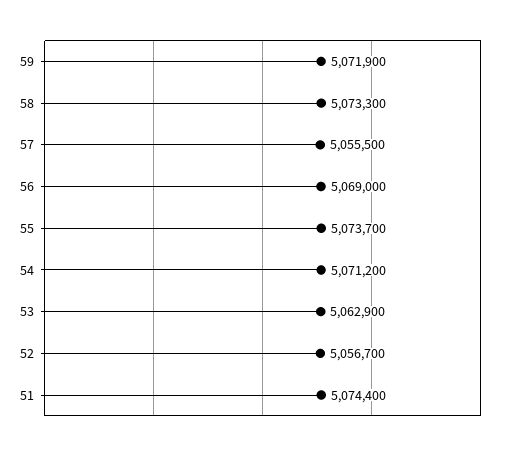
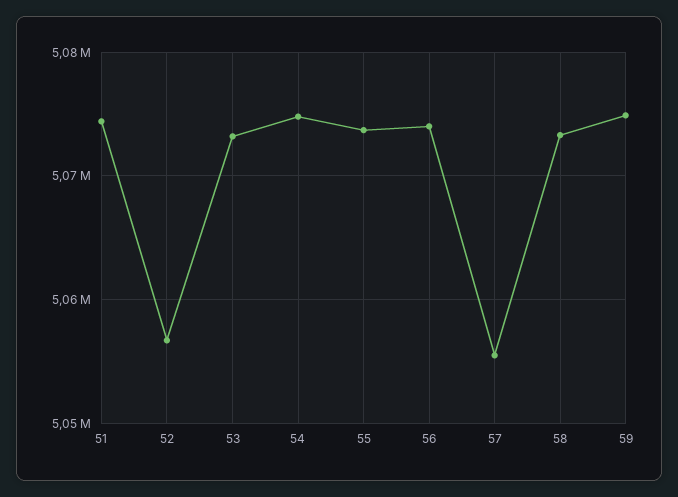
  {
-   "59": 5071900,
+   "59": 5075000,
    "58": 5073300,
    "57": 5055500,
-   "56": 5069000,
+   "56": 5074000,
    "55": 5073700,
-   "54": 5071200,
+   "54": 5075000,
-   "53": 5062900,
+   "53": 5073000,
    "52": 5056700,
    "51": 5074400
  }

